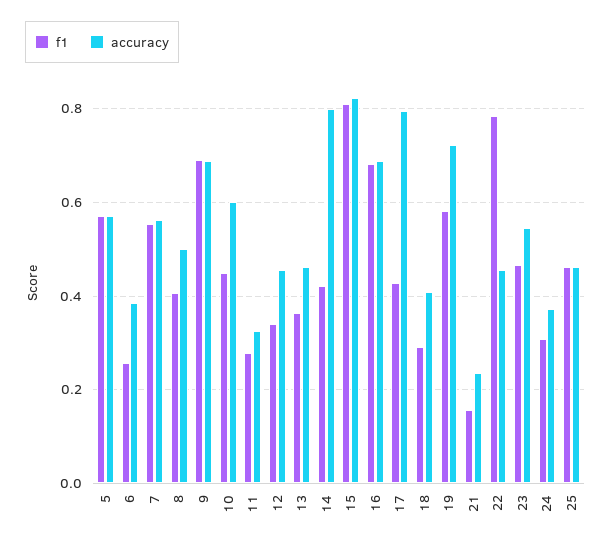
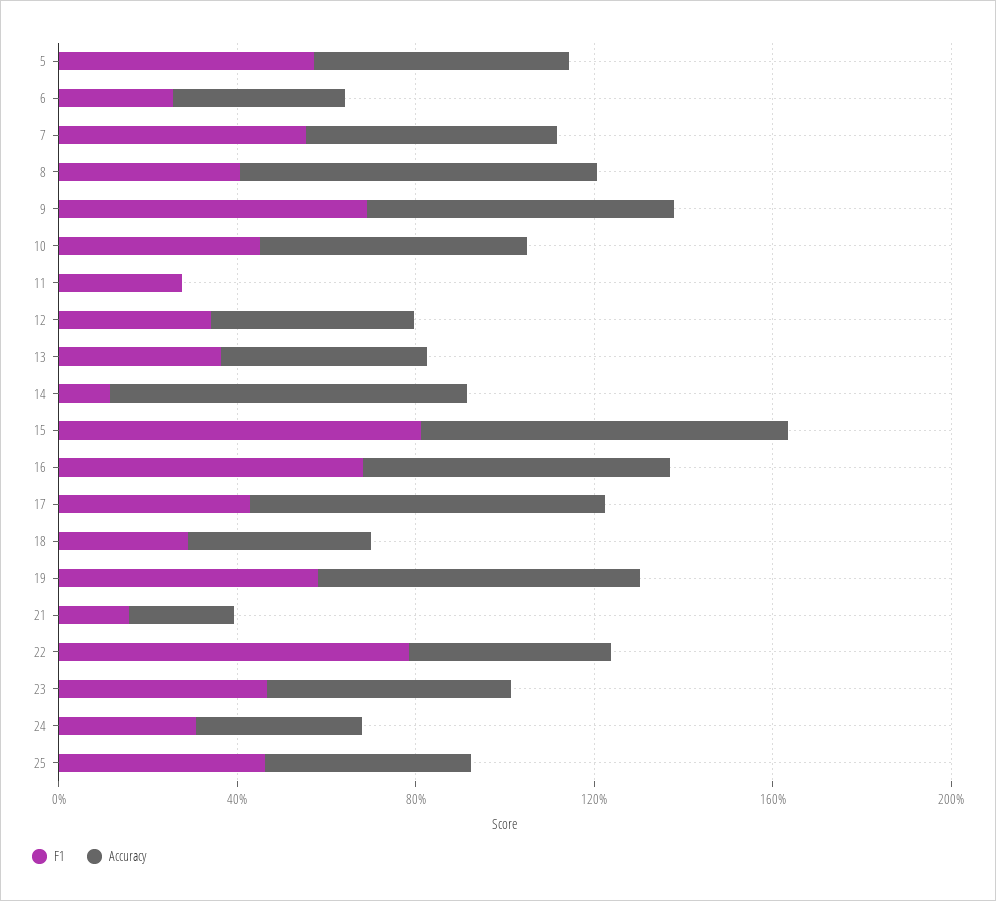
  {
    "f1": {
      "5": 0.58,
      "6": 0.26,
      "7": 0.56,
      "8": 0.4,
      "9": 0.7,
      "10": 0.46,
      "11": 0.28,
      "12": 0.34,
      "13": 0.36,
-     "14": 0.42,
+     "14": 0.1,
      "15": 0.82,
      "16": 0.68,
      "17": 0.42,
      "18": 0.3,
      "19": 0.58,
      "21": 0.16,
      "22": 0.78,
      "23": 0.46,
      "24": 0.3,
      "25": 0.46
    },
    "accuracy": {
      "5": 0.58,
      "6": 0.38,
      "7": 0.56,
-     "8": 0.5,
+     "8": 0.8,
      "9": 0.68,
      "10": 0.6,
-     "11": 0.32,
+     "11": 0,
      "12": 0.46,
      "13": 0.46,
      "14": 0.8,
      "15": 0.82,
      "16": 0.68,
      "17": 0.8,
      "18": 0.4,
      "19": 0.72,
      "21": 0.24,
      "22": 0.46,
      "23": 0.54,
      "24": 0.38,
      "25": 0.46
    }
  }

